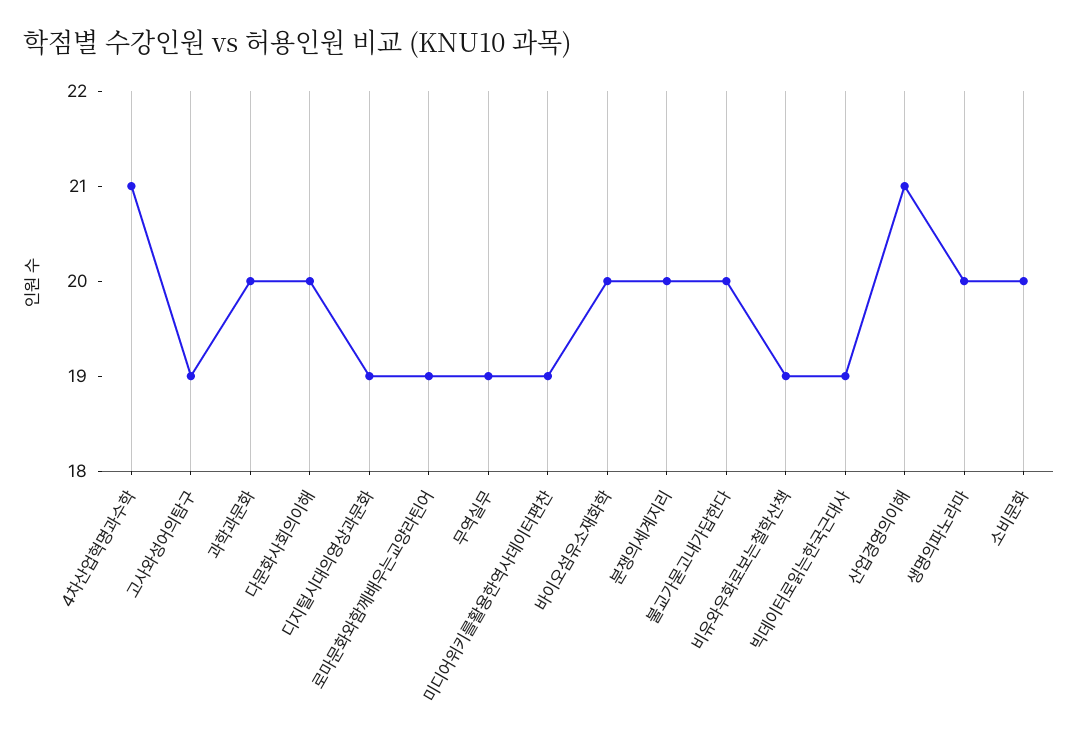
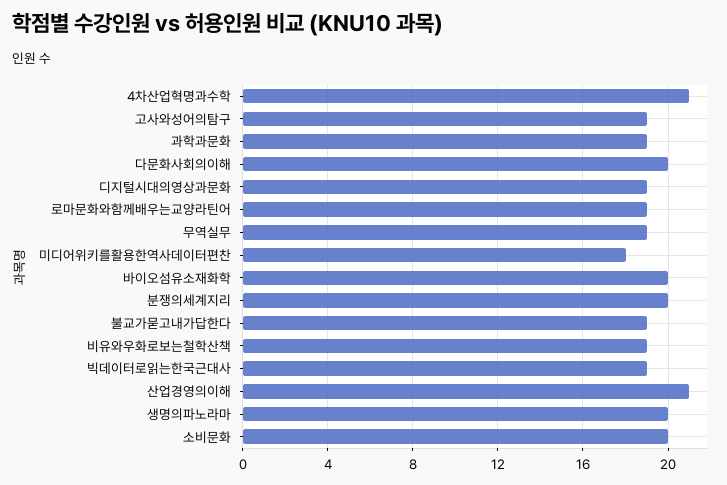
  {
    "4차산업혁명과수학": 21,
    "고사와성어의탐구": 19,
-   "과학과문화": 20,
+   "과학과문화": 19,
    "다문화사회의이해": 20,
    "디지털시대의영상과문화": 19,
    "로마문화와함께배우는교양라틴어": 19,
    "무역실무": 19,
-   "미디어위키를활용한역사데이터편찬": 19,
+   "미디어위키를활용한역사데이터편찬": 18,
    "바이오섬유소재화학": 20,
    "분쟁의세계지리": 20,
-   "불교가묻고내가답한다": 20,
+   "불교가묻고내가답한다": 19,
    "비유와우화로보는철학산책": 19,
    "빅데이터로읽는한국근대사": 19,
    "산업경영의이해": 21,
    "생명의파노라마": 20,
    "소비문화": 20
  }

